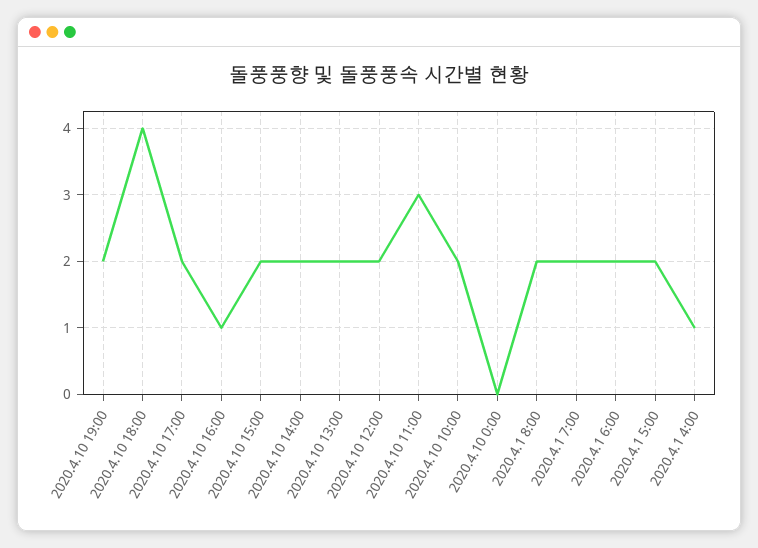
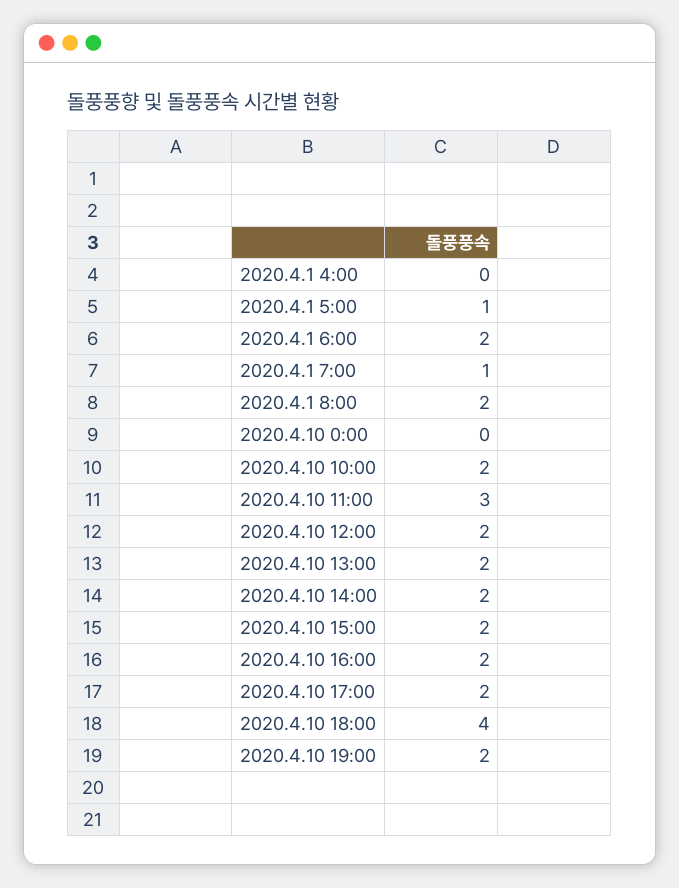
  {
    "2020.4.10 19:00": 2,
    "2020.4.10 18:00": 4,
    "2020.4.10 17:00": 2,
-   "2020.4.10 16:00": 1,
+   "2020.4.10 16:00": 2,
    "2020.4.10 15:00": 2,
    "2020.4.10 14:00": 2,
    "2020.4.10 13:00": 2,
    "2020.4.10 12:00": 2,
    "2020.4.10 11:00": 3,
    "2020.4.10 10:00": 2,
    "2020.4.10 0:00": 0,
    "2020.4.1 8:00": 2,
-   "2020.4.1 7:00": 2,
+   "2020.4.1 7:00": 1,
    "2020.4.1 6:00": 2,
-   "2020.4.1 5:00": 2,
+   "2020.4.1 5:00": 1,
-   "2020.4.1 4:00": 1
+   "2020.4.1 4:00": 0
  }

